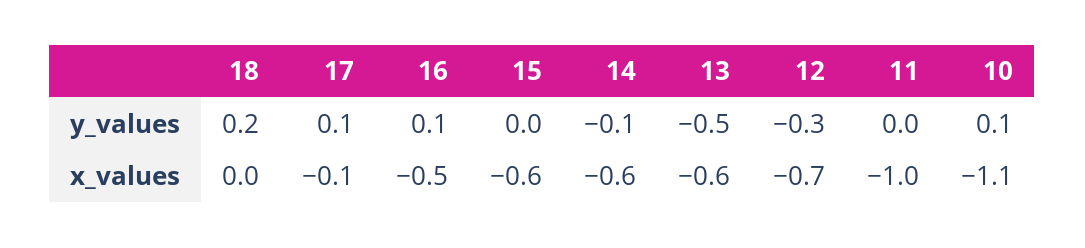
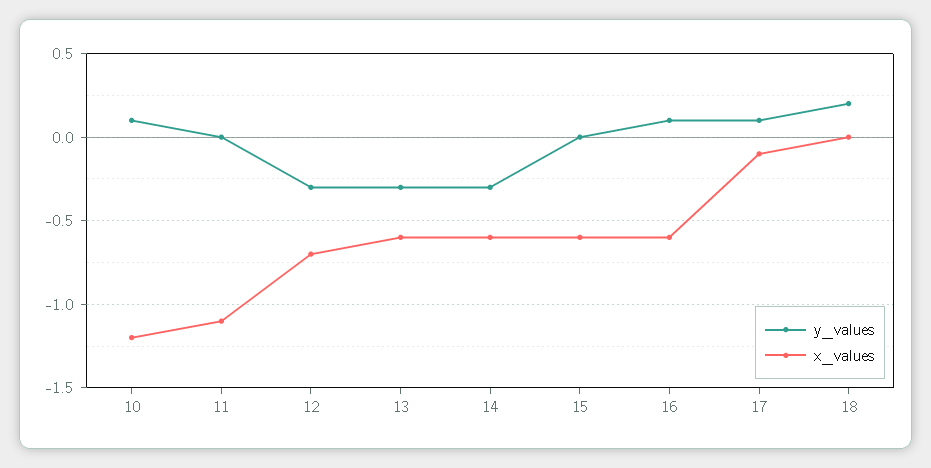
  {
    "y_values": {
      "18": 0.2,
      "17": 0.1,
      "16": 0.1,
      "15": 0,
-     "14": -0.1,
+     "14": -0.3,
-     "13": -0.5,
+     "13": -0.3,
      "12": -0.3,
      "11": 0,
      "10": 0.1
    },
    "x_values": {
      "18": 0,
      "17": -0.1,
-     "16": -0.5,
+     "16": -0.6,
      "15": -0.6,
      "14": -0.6,
      "13": -0.6,
      "12": -0.7,
-     "11": -1,
+     "11": -1.1,
-     "10": -1.1
+     "10": -1.2
    }
  }

